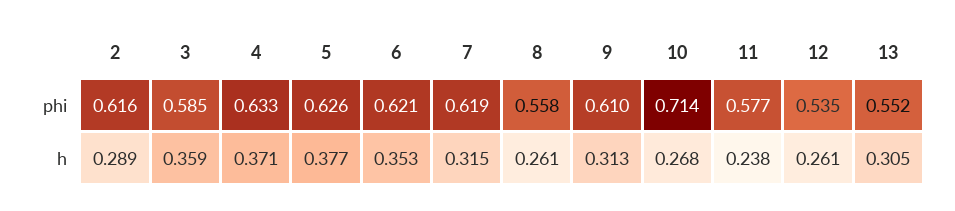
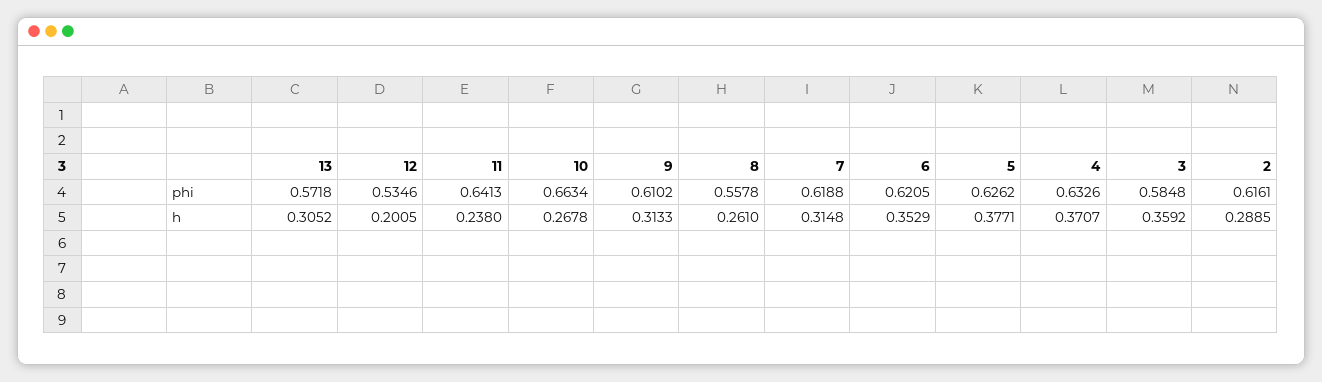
  {
    "2": {
      "phi": 0.6161,
      "h": 0.2885
    },
    "3": {
      "phi": 0.5848,
      "h": 0.3592
    },
    "4": {
      "phi": 0.6326,
      "h": 0.3707
    },
    "5": {
      "phi": 0.6262,
      "h": 0.3771
    },
    "6": {
      "phi": 0.6205,
      "h": 0.3529
    },
    "7": {
      "phi": 0.6188,
      "h": 0.3148
    },
    "8": {
      "phi": 0.5578,
      "h": 0.261
    },
    "9": {
      "phi": 0.6102,
      "h": 0.3133
    },
    "10": {
-     "phi": 0.714,
+     "phi": 0.6634,
      "h": 0.2678
    },
    "11": {
-     "phi": 0.577,
+     "phi": 0.6413,
      "h": 0.238
    },
    "12": {
      "phi": 0.5346,
-     "h": 0.261
+     "h": 0.2005
    },
    "13": {
-     "phi": 0.552,
+     "phi": 0.5718,
      "h": 0.3052
    }
  }

